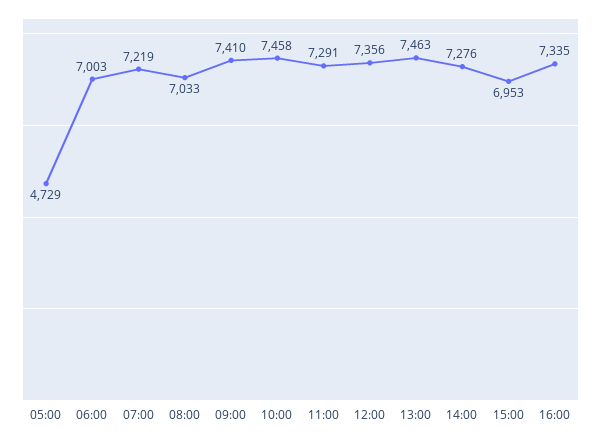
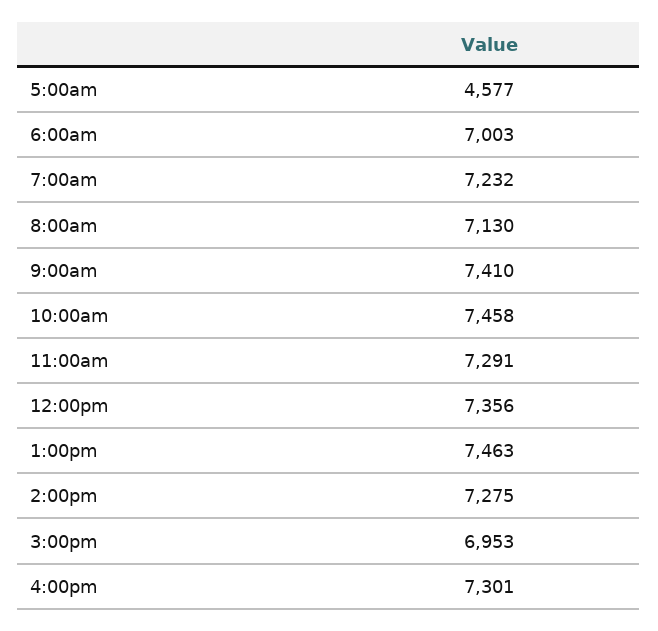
  {
-   "05:00": 4729,
+   "05:00": 4577,
    "06:00": 7003,
-   "07:00": 7219,
+   "07:00": 7232,
-   "08:00": 7033,
+   "08:00": 7130,
    "09:00": 7410,
    "10:00": 7458,
    "11:00": 7291,
    "12:00": 7356,
    "13:00": 7463,
-   "14:00": 7276,
+   "14:00": 7275,
    "15:00": 6953,
-   "16:00": 7335
+   "16:00": 7301
  }

